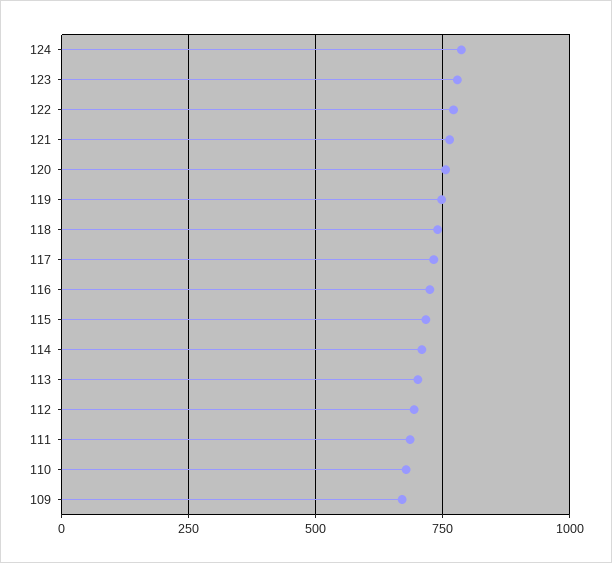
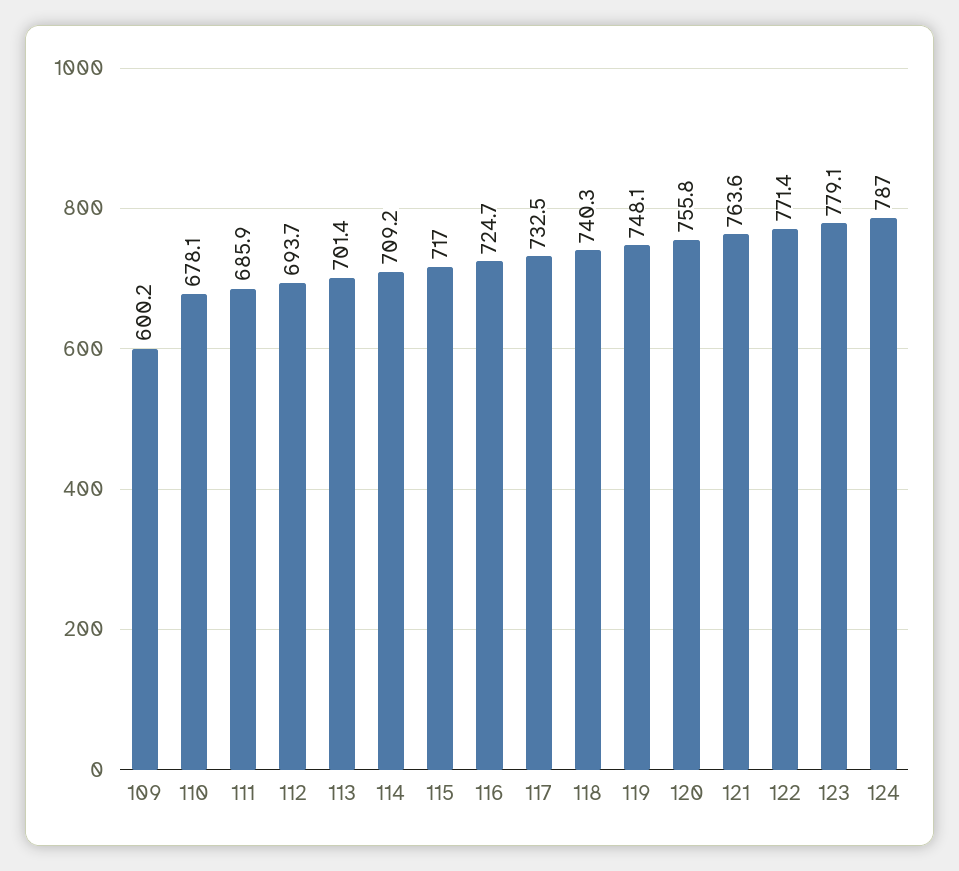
  {
    "124": 787,
    "123": 779.1,
    "122": 771.4,
    "121": 763.6,
    "120": 755.8,
    "119": 748.1,
    "118": 740.3,
    "117": 732.5,
    "116": 724.7,
    "115": 717,
    "114": 709.2,
    "113": 701.4,
    "112": 693.7,
    "111": 685.9,
    "110": 678.1,
-   "109": 675
+   "109": 600.2
  }

